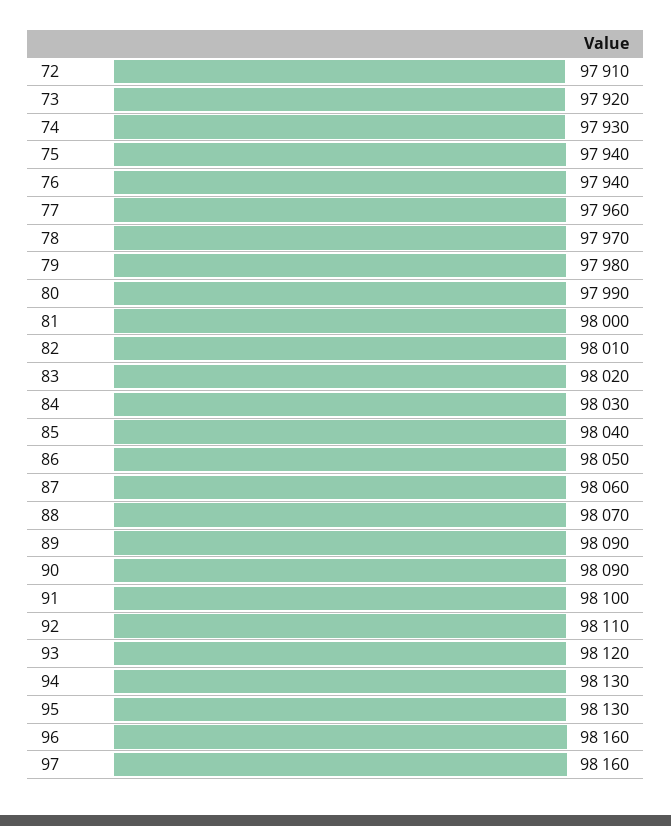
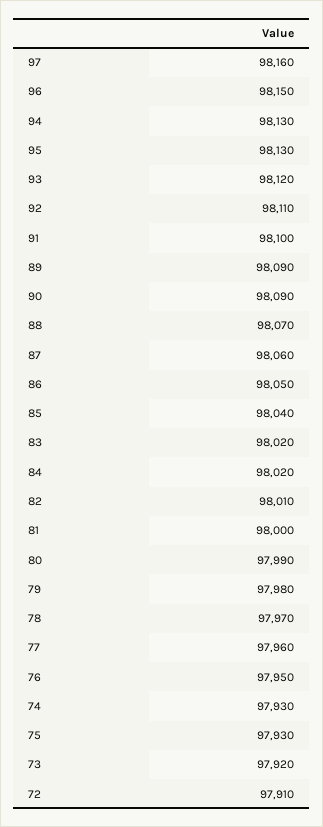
  {
    "72": 97910,
    "73": 97920,
    "74": 97930,
-   "75": 97940,
+   "75": 97930,
-   "76": 97940,
+   "76": 97950,
    "77": 97960,
    "78": 97970,
    "79": 97980,
    "80": 97990,
    "81": 98000,
    "82": 98010,
    "83": 98020,
-   "84": 98030,
+   "84": 98020,
    "85": 98040,
    "86": 98050,
    "87": 98060,
    "88": 98070,
    "89": 98090,
    "90": 98090,
    "91": 98100,
    "92": 98110,
    "93": 98120,
    "94": 98130,
    "95": 98130,
-   "96": 98160,
+   "96": 98150,
    "97": 98160
  }

